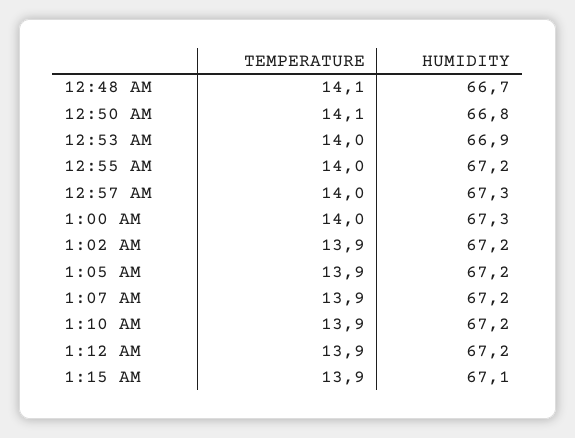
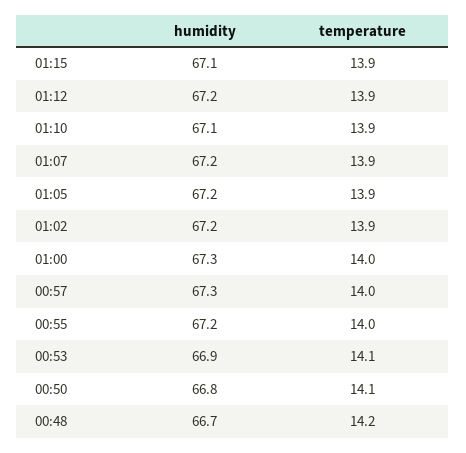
  {
    "TEMPERATURE": {
-     "12:48 AM": 14.1,
+     "12:48 AM": 14.2,
      "12:50 AM": 14.1,
-     "12:53 AM": 14,
+     "12:53 AM": 14.1,
      "12:55 AM": 14,
      "12:57 AM": 14,
      "1:00 AM": 14,
      "1:02 AM": 13.9,
      "1:05 AM": 13.9,
      "1:07 AM": 13.9,
      "1:10 AM": 13.9,
      "1:12 AM": 13.9,
      "1:15 AM": 13.9
    },
    "HUMIDITY": {
      "12:48 AM": 66.7,
      "12:50 AM": 66.8,
      "12:53 AM": 66.9,
      "12:55 AM": 67.2,
      "12:57 AM": 67.3,
      "1:00 AM": 67.3,
      "1:02 AM": 67.2,
      "1:05 AM": 67.2,
      "1:07 AM": 67.2,
-     "1:10 AM": 67.2,
+     "1:10 AM": 67.1,
      "1:12 AM": 67.2,
      "1:15 AM": 67.1
    }
  }

